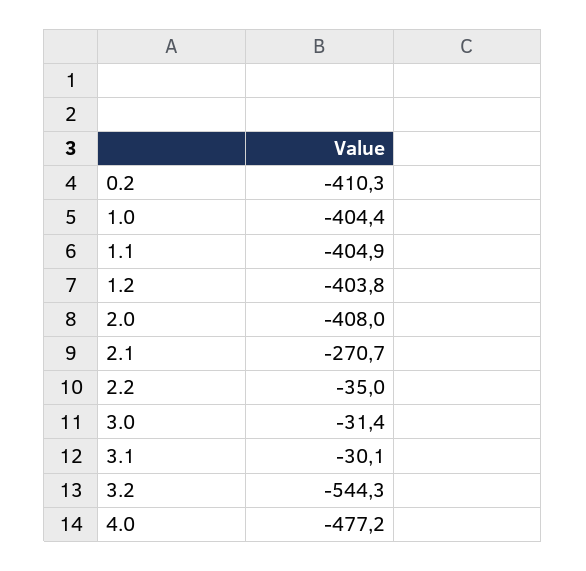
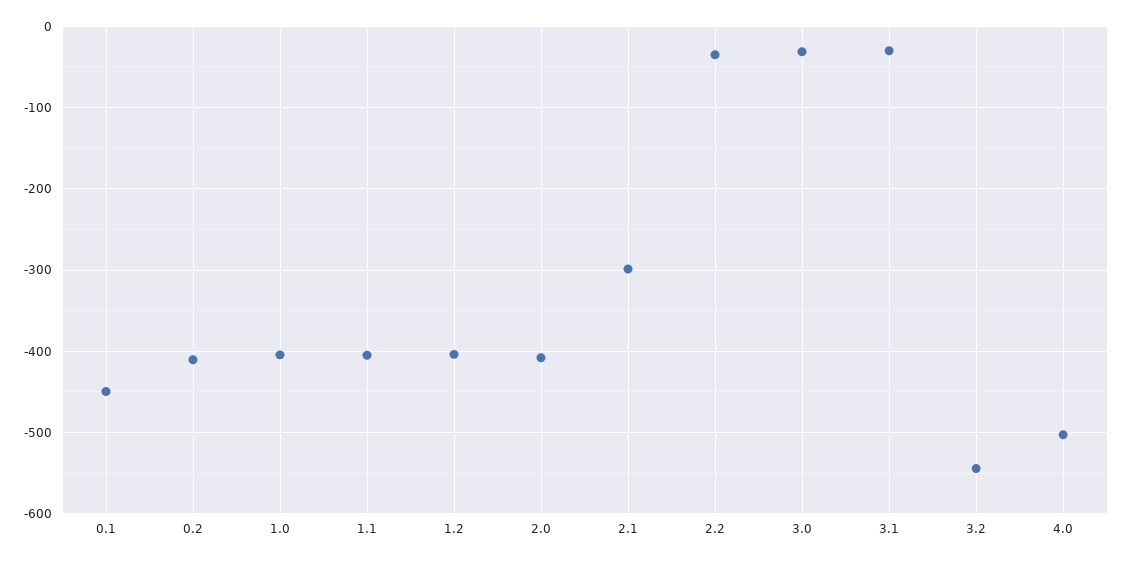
  {
    "0.2": -410.3,
    "1.0": -404.4,
    "1.1": -404.9,
    "1.2": -403.8,
    "2.0": -408,
-   "2.1": -270.7,
+   "2.1": -300,
    "2.2": -35,
    "3.0": -31.4,
    "3.1": -30.1,
    "3.2": -544.3,
-   "4.0": -477.2
+   "4.0": -500,
+   "0.1": -450
  }

